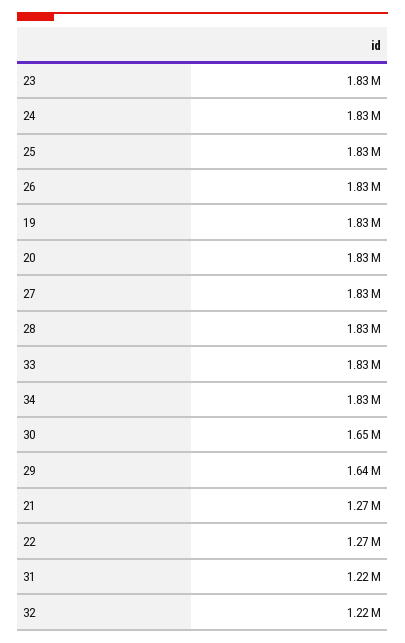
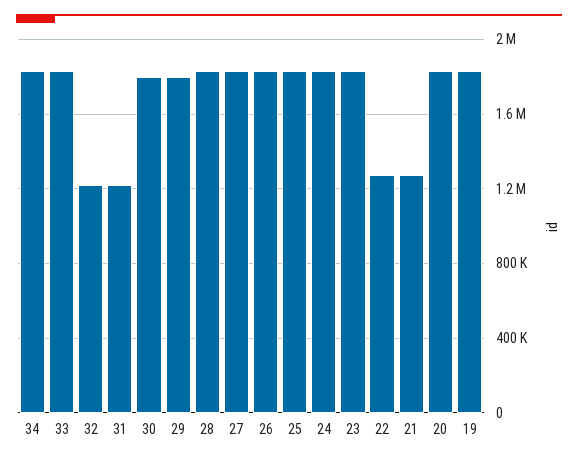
  {
    "23": 1830000,
    "24": 1830000,
    "25": 1830000,
    "26": 1830000,
    "19": 1830000,
    "20": 1830000,
    "27": 1830000,
    "28": 1830000,
    "33": 1830000,
    "34": 1830000,
-   "30": 1650000,
+   "30": 1800000,
-   "29": 1640000,
+   "29": 1800000,
    "21": 1270000,
    "22": 1270000,
    "31": 1220000,
    "32": 1220000
  }

